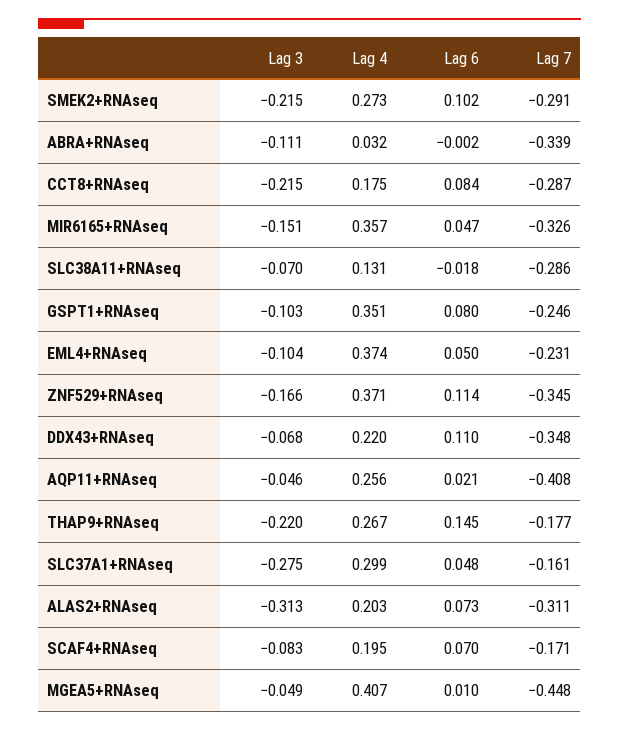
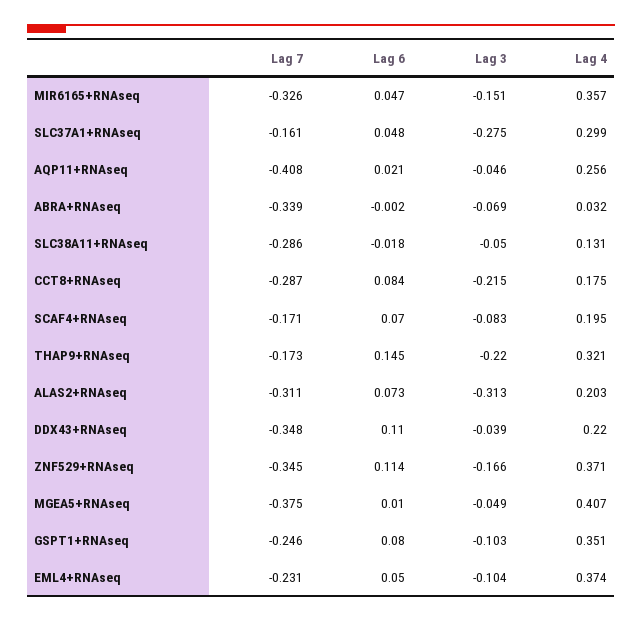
  {
    "Lag 3": {
-     "SMEK2+RNAseq": -0.215,
-     "ABRA+RNAseq": -0.111,
+     "ABRA+RNAseq": -0.069,
      "CCT8+RNAseq": -0.215,
      "MIR6165+RNAseq": -0.151,
-     "SLC38A11+RNAseq": -0.07,
+     "SLC38A11+RNAseq": -0.05,
      "GSPT1+RNAseq": -0.103,
      "EML4+RNAseq": -0.104,
      "ZNF529+RNAseq": -0.166,
-     "DDX43+RNAseq": -0.068,
+     "DDX43+RNAseq": -0.039,
      "AQP11+RNAseq": -0.046,
      "THAP9+RNAseq": -0.22,
      "SLC37A1+RNAseq": -0.275,
      "ALAS2+RNAseq": -0.313,
      "SCAF4+RNAseq": -0.083,
      "MGEA5+RNAseq": -0.049
    },
    "Lag 4": {
-     "SMEK2+RNAseq": 0.273,
      "ABRA+RNAseq": 0.032,
      "CCT8+RNAseq": 0.175,
      "MIR6165+RNAseq": 0.357,
      "SLC38A11+RNAseq": 0.131,
      "GSPT1+RNAseq": 0.351,
      "EML4+RNAseq": 0.374,
      "ZNF529+RNAseq": 0.371,
      "DDX43+RNAseq": 0.22,
      "AQP11+RNAseq": 0.256,
-     "THAP9+RNAseq": 0.267,
+     "THAP9+RNAseq": 0.321,
      "SLC37A1+RNAseq": 0.299,
      "ALAS2+RNAseq": 0.203,
      "SCAF4+RNAseq": 0.195,
      "MGEA5+RNAseq": 0.407
    },
    "Lag 6": {
-     "SMEK2+RNAseq": 0.102,
      "ABRA+RNAseq": -0.002,
      "CCT8+RNAseq": 0.084,
      "MIR6165+RNAseq": 0.047,
      "SLC38A11+RNAseq": -0.018,
      "GSPT1+RNAseq": 0.08,
      "EML4+RNAseq": 0.05,
      "ZNF529+RNAseq": 0.114,
      "DDX43+RNAseq": 0.11,
      "AQP11+RNAseq": 0.021,
      "THAP9+RNAseq": 0.145,
      "SLC37A1+RNAseq": 0.048,
      "ALAS2+RNAseq": 0.073,
      "SCAF4+RNAseq": 0.07,
      "MGEA5+RNAseq": 0.01
    },
    "Lag 7": {
-     "SMEK2+RNAseq": -0.291,
      "ABRA+RNAseq": -0.339,
      "CCT8+RNAseq": -0.287,
      "MIR6165+RNAseq": -0.326,
      "SLC38A11+RNAseq": -0.286,
      "GSPT1+RNAseq": -0.246,
      "EML4+RNAseq": -0.231,
      "ZNF529+RNAseq": -0.345,
      "DDX43+RNAseq": -0.348,
      "AQP11+RNAseq": -0.408,
-     "THAP9+RNAseq": -0.177,
+     "THAP9+RNAseq": -0.173,
      "SLC37A1+RNAseq": -0.161,
      "ALAS2+RNAseq": -0.311,
      "SCAF4+RNAseq": -0.171,
-     "MGEA5+RNAseq": -0.448
+     "MGEA5+RNAseq": -0.375
    }
  }

